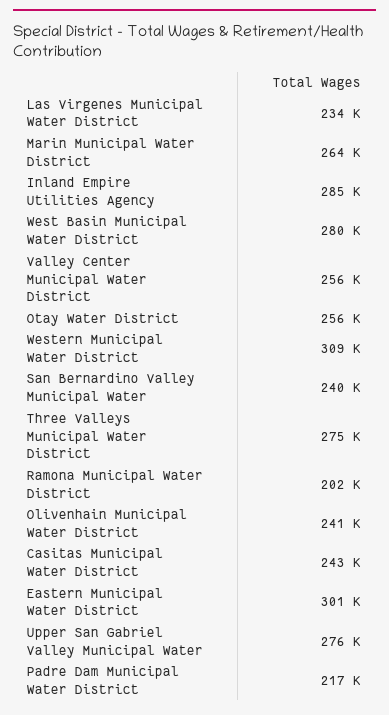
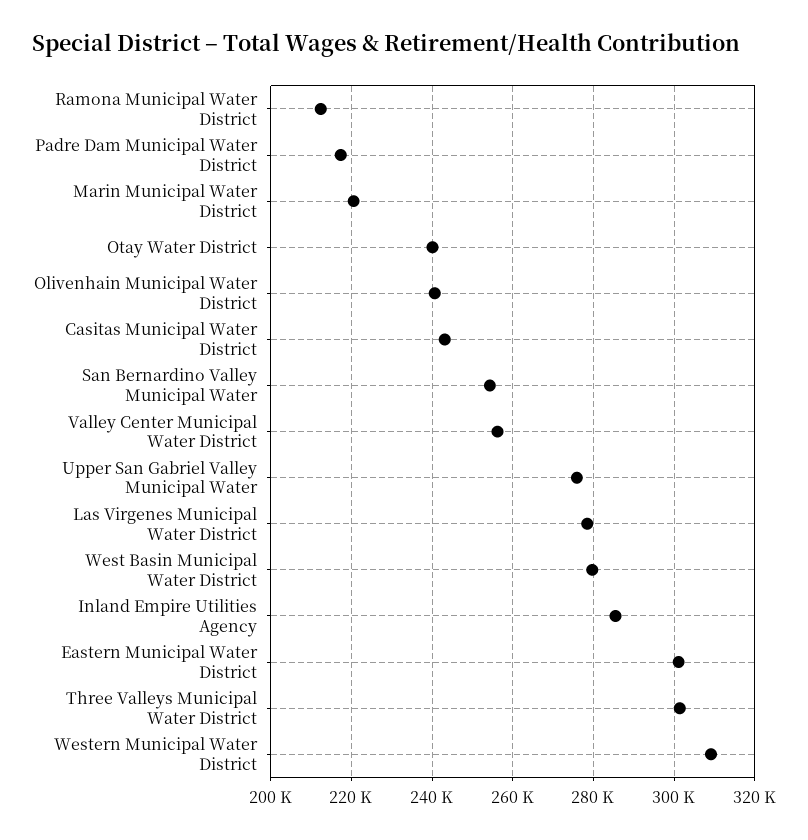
  {
-   "Las Virgenes Municipal Water District": 234000,
+   "Las Virgenes Municipal Water District": 278000,
-   "Marin Municipal Water District": 264000,
+   "Marin Municipal Water District": 220000,
    "Inland Empire Utilities Agency": 285000,
    "West Basin Municipal Water District": 280000,
    "Valley Center Municipal Water District": 256000,
-   "Otay Water District": 256000,
+   "Otay Water District": 240000,
    "Western Municipal Water District": 309000,
-   "San Bernardino Valley Municipal Water": 240000,
+   "San Bernardino Valley Municipal Water": 254000,
-   "Three Valleys Municipal Water District": 275000,
+   "Three Valleys Municipal Water District": 302000,
-   "Ramona Municipal Water District": 202000,
+   "Ramona Municipal Water District": 212000,
    "Olivenhain Municipal Water District": 241000,
    "Casitas Municipal Water District": 243000,
    "Eastern Municipal Water District": 301000,
    "Upper San Gabriel Valley Municipal Water": 276000,
    "Padre Dam Municipal Water District": 217000
  }

